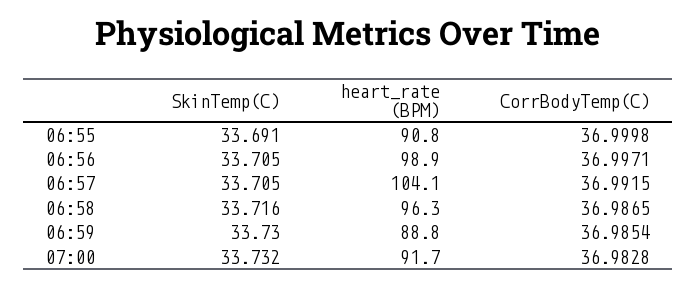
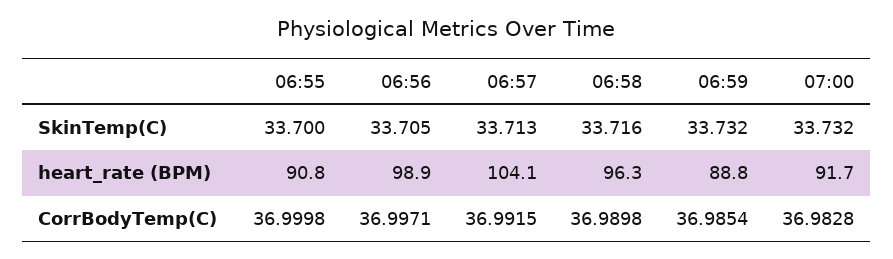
  {
    "SkinTemp(C)": {
-     "06:55": 33.691,
+     "06:55": 33.7,
      "06:56": 33.705,
-     "06:57": 33.705,
+     "06:57": 33.713,
      "06:58": 33.716,
-     "06:59": 33.73,
+     "06:59": 33.732,
      "07:00": 33.732
    },
    "heart_rate (BPM)": {
      "06:55": 90.8,
      "06:56": 98.9,
      "06:57": 104.1,
      "06:58": 96.3,
      "06:59": 88.8,
      "07:00": 91.7
    },
    "CorrBodyTemp(C)": {
      "06:55": 36.9998,
      "06:56": 36.9971,
      "06:57": 36.9915,
-     "06:58": 36.9865,
+     "06:58": 36.9898,
      "06:59": 36.9854,
      "07:00": 36.9828
    }
  }

